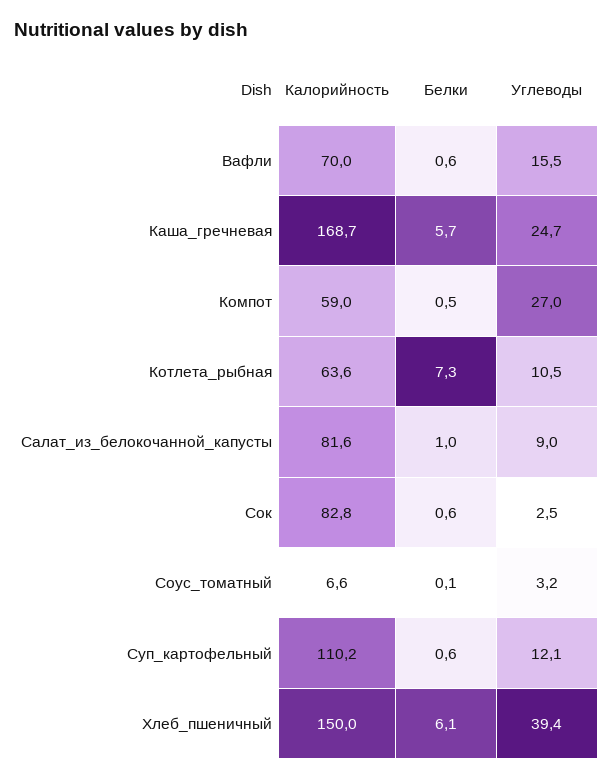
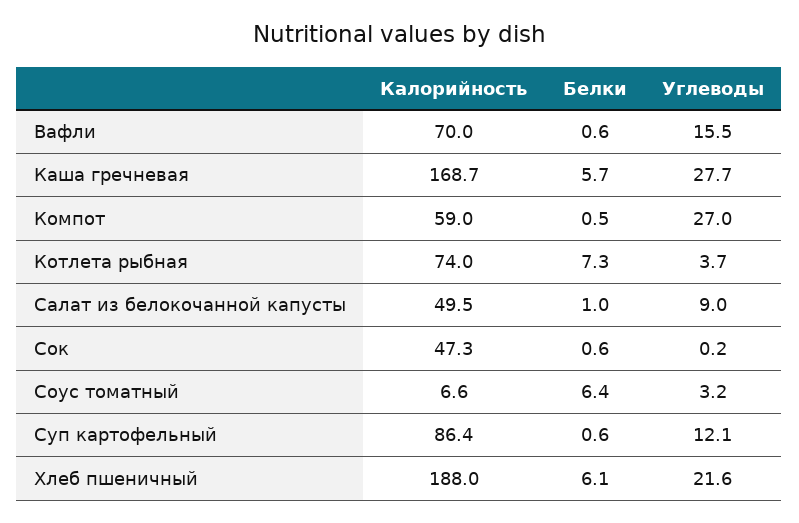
  {
    "Калорийность": {
      "Вафли": 70,
      "Каша_гречневая": 168.7,
      "Компот": 59,
-     "Котлета_рыбная": 63.6,
+     "Котлета_рыбная": 74,
-     "Салат_из_белокочанной_капусты": 81.6,
+     "Салат_из_белокочанной_капусты": 49.5,
-     "Сок": 82.8,
+     "Сок": 47.3,
      "Соус_томатный": 6.6,
-     "Суп_картофельный": 110.2,
+     "Суп_картофельный": 86.4,
-     "Хлеб_пшеничный": 150
+     "Хлеб_пшеничный": 188
    },
    "Белки": {
      "Вафли": 0.6,
      "Каша_гречневая": 5.7,
      "Компот": 0.5,
      "Котлета_рыбная": 7.3,
      "Салат_из_белокочанной_капусты": 1,
      "Сок": 0.6,
-     "Соус_томатный": 0.1,
+     "Соус_томатный": 6.4,
      "Суп_картофельный": 0.6,
      "Хлеб_пшеничный": 6.1
    },
    "Углеводы": {
      "Вафли": 15.5,
-     "Каша_гречневая": 24.7,
+     "Каша_гречневая": 27.7,
      "Компот": 27,
-     "Котлета_рыбная": 10.5,
+     "Котлета_рыбная": 3.7,
      "Салат_из_белокочанной_капусты": 9,
-     "Сок": 2.5,
+     "Сок": 0.2,
      "Соус_томатный": 3.2,
      "Суп_картофельный": 12.1,
-     "Хлеб_пшеничный": 39.4
+     "Хлеб_пшеничный": 21.6
    }
  }

